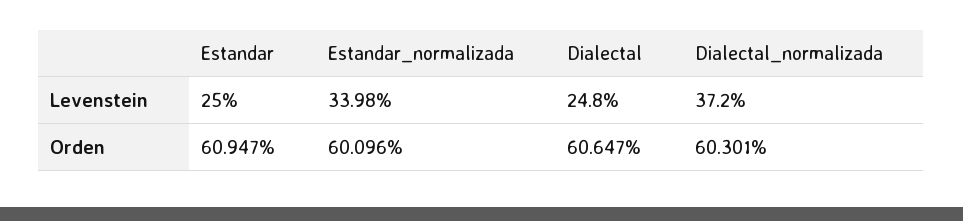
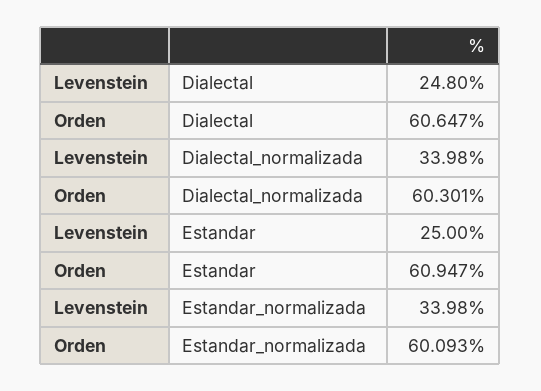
  {
    "Estandar": {
      "Levenstein": 25,
      "Orden": 60.947
    },
    "Estandar_normalizada": {
      "Levenstein": 33.98,
-     "Orden": 60.096
+     "Orden": 60.093
    },
    "Dialectal": {
      "Levenstein": 24.8,
      "Orden": 60.647
    },
    "Dialectal_normalizada": {
-     "Levenstein": 37.2,
+     "Levenstein": 33.98,
      "Orden": 60.301
    }
  }

